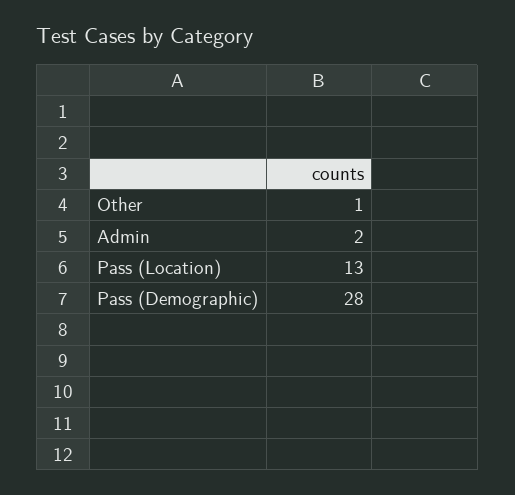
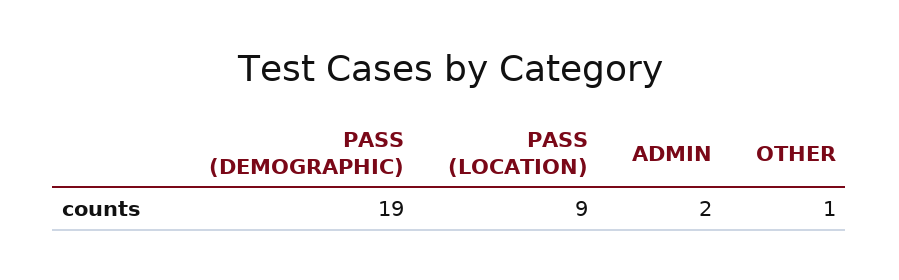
  {
    "Other": 1,
    "Admin": 2,
-   "Pass (Location)": 13,
+   "Pass (Location)": 9,
-   "Pass (Demographic)": 28
+   "Pass (Demographic)": 19
  }

